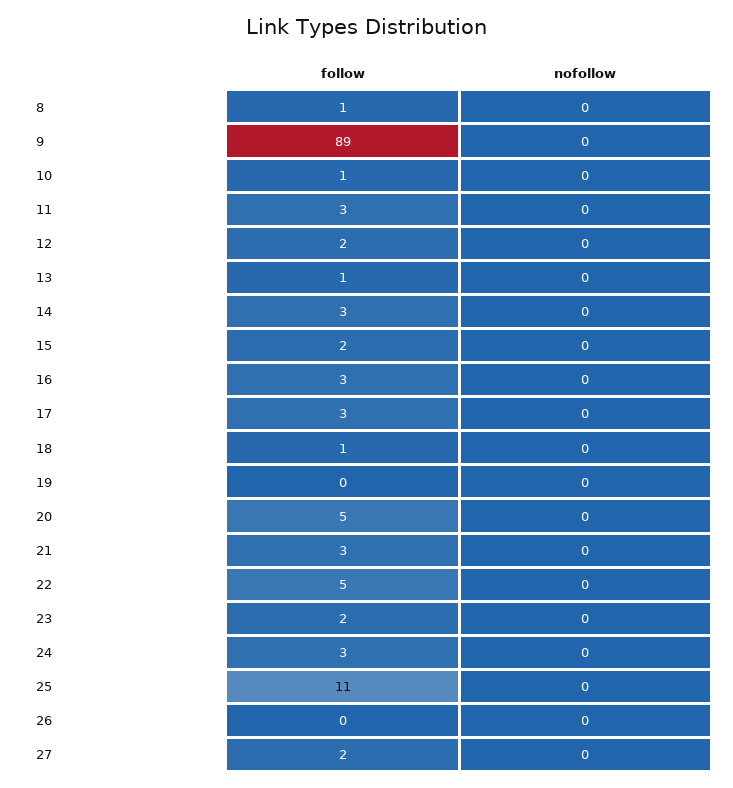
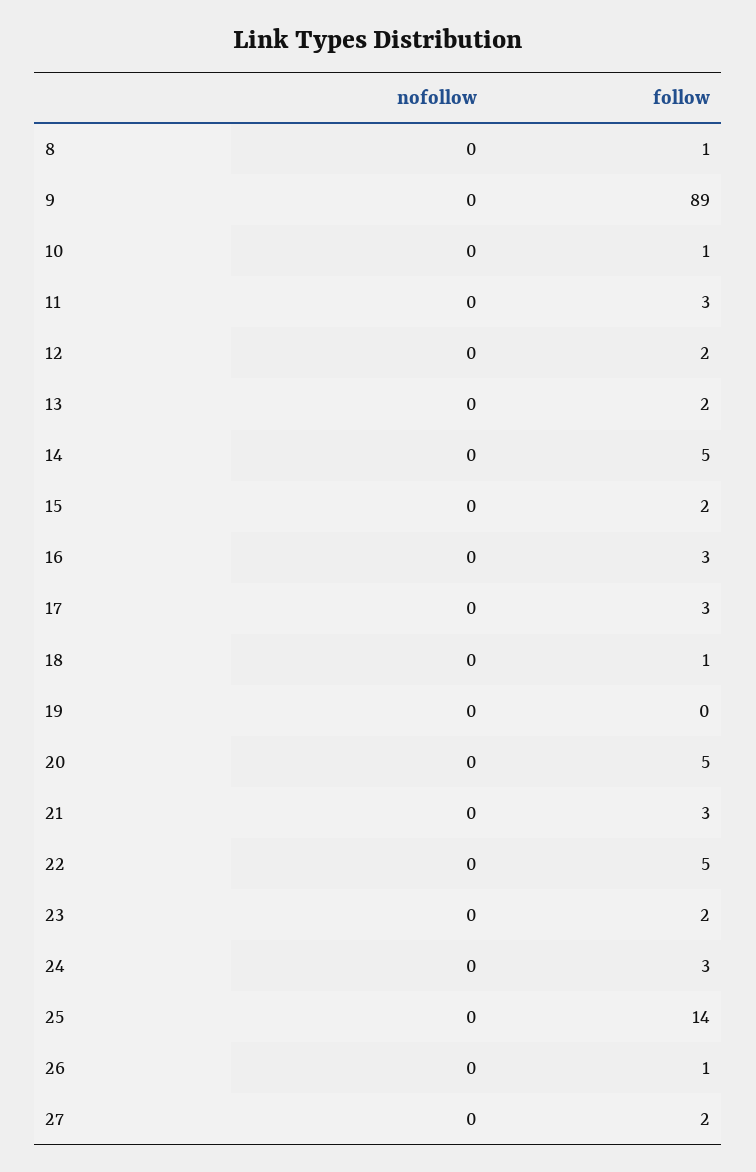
  {
    "follow": {
      "8": 1,
      "9": 89,
      "10": 1,
      "11": 3,
      "12": 2,
-     "13": 1,
+     "13": 2,
-     "14": 3,
+     "14": 5,
      "15": 2,
      "16": 3,
      "17": 3,
      "18": 1,
      "19": 0,
      "20": 5,
      "21": 3,
      "22": 5,
      "23": 2,
      "24": 3,
-     "25": 11,
+     "25": 14,
-     "26": 0,
+     "26": 1,
      "27": 2
    },
    "nofollow": {
      "8": 0,
      "9": 0,
      "10": 0,
      "11": 0,
      "12": 0,
      "13": 0,
      "14": 0,
      "15": 0,
      "16": 0,
      "17": 0,
      "18": 0,
      "19": 0,
      "20": 0,
      "21": 0,
      "22": 0,
      "23": 0,
      "24": 0,
      "25": 0,
      "26": 0,
      "27": 0
    }
  }

